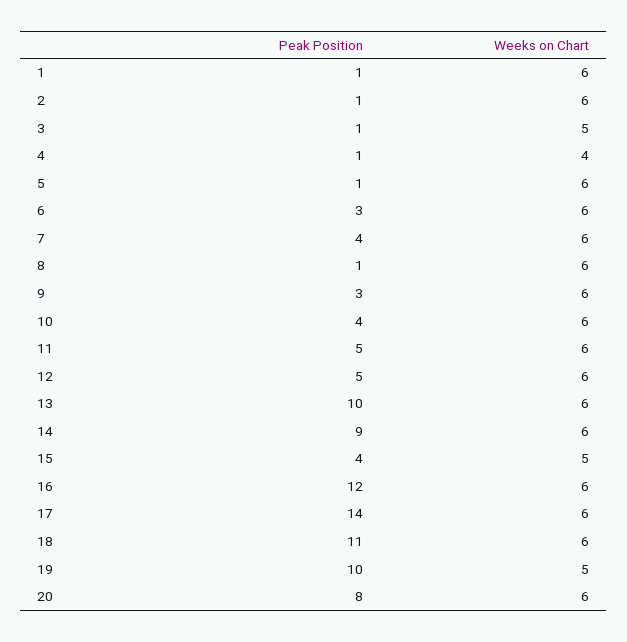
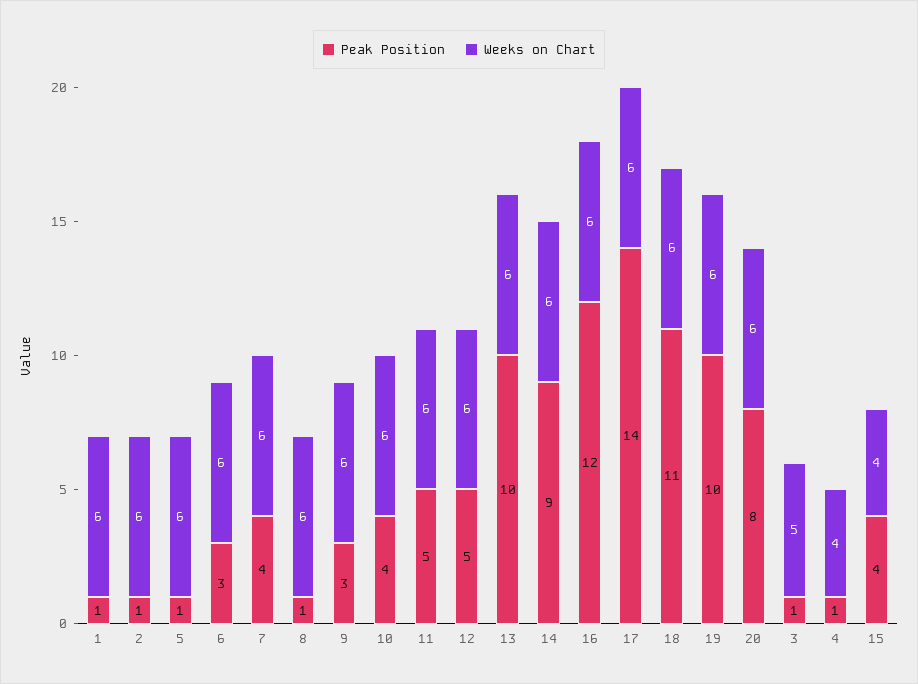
  {
    "Peak Position": {
      "1": 1,
      "2": 1,
      "3": 1,
      "4": 1,
      "5": 1,
      "6": 3,
      "7": 4,
      "8": 1,
      "9": 3,
      "10": 4,
      "11": 5,
      "12": 5,
      "13": 10,
      "14": 9,
      "15": 4,
      "16": 12,
      "17": 14,
      "18": 11,
      "19": 10,
      "20": 8
    },
    "Weeks on Chart": {
      "1": 6,
      "2": 6,
      "3": 5,
      "4": 4,
      "5": 6,
      "6": 6,
      "7": 6,
      "8": 6,
      "9": 6,
      "10": 6,
      "11": 6,
      "12": 6,
      "13": 6,
      "14": 6,
-     "15": 5,
+     "15": 4,
      "16": 6,
      "17": 6,
      "18": 6,
-     "19": 5,
+     "19": 6,
      "20": 6
    }
  }

